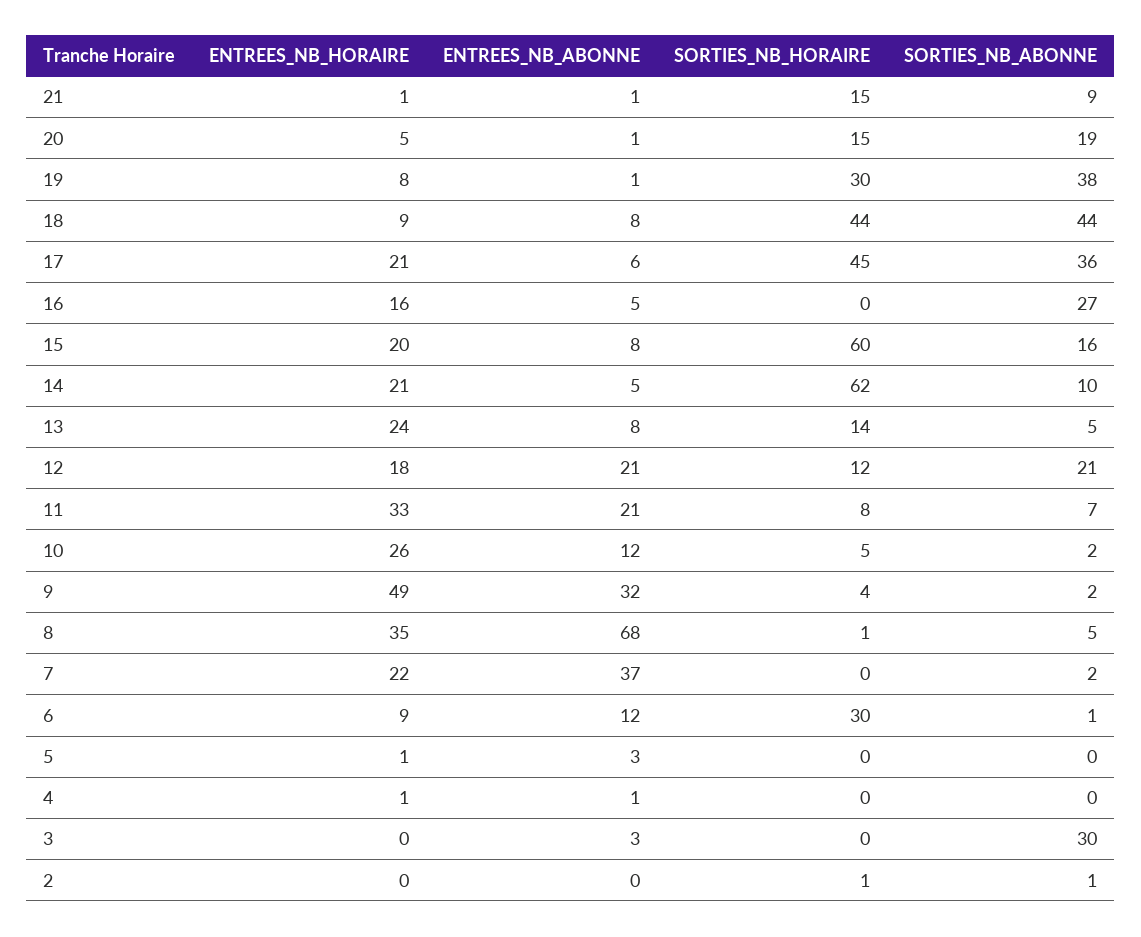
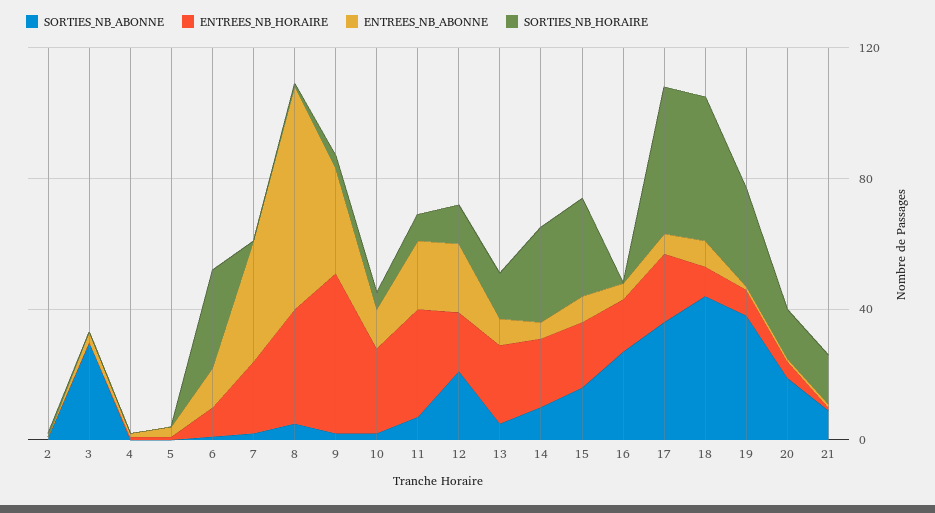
  {
    "ENTREES_NB_HORAIRE": {
      "21": 1,
      "20": 5,
      "19": 8,
      "18": 9,
      "17": 21,
      "16": 16,
      "15": 20,
      "14": 21,
      "13": 24,
      "12": 18,
      "11": 33,
      "10": 26,
      "9": 49,
      "8": 35,
      "7": 22,
      "6": 9,
      "5": 1,
      "4": 1,
      "3": 0,
      "2": 0
    },
    "ENTREES_NB_ABONNE": {
      "21": 1,
      "20": 1,
      "19": 1,
      "18": 8,
      "17": 6,
      "16": 5,
      "15": 8,
      "14": 5,
      "13": 8,
      "12": 21,
      "11": 21,
      "10": 12,
      "9": 32,
      "8": 68,
      "7": 37,
      "6": 12,
      "5": 3,
      "4": 1,
      "3": 3,
      "2": 0
    },
    "SORTIES_NB_HORAIRE": {
      "21": 15,
      "20": 15,
      "19": 30,
      "18": 44,
      "17": 45,
      "16": 0,
-     "15": 60,
+     "15": 30,
-     "14": 62,
+     "14": 30,
      "13": 14,
      "12": 12,
      "11": 8,
      "10": 5,
      "9": 4,
      "8": 1,
      "7": 0,
      "6": 30,
      "5": 0,
      "4": 0,
      "3": 0,
      "2": 1
    },
    "SORTIES_NB_ABONNE": {
      "21": 9,
      "20": 19,
      "19": 38,
      "18": 44,
      "17": 36,
      "16": 27,
      "15": 16,
      "14": 10,
      "13": 5,
      "12": 21,
      "11": 7,
      "10": 2,
      "9": 2,
      "8": 5,
      "7": 2,
      "6": 1,
      "5": 0,
      "4": 0,
      "3": 30,
      "2": 1
    }
  }

